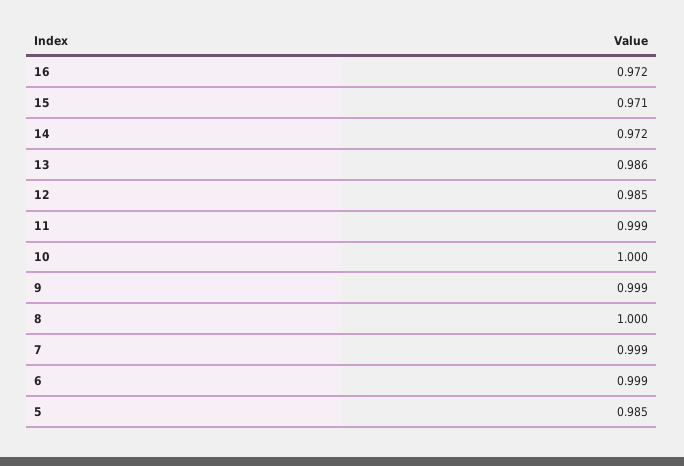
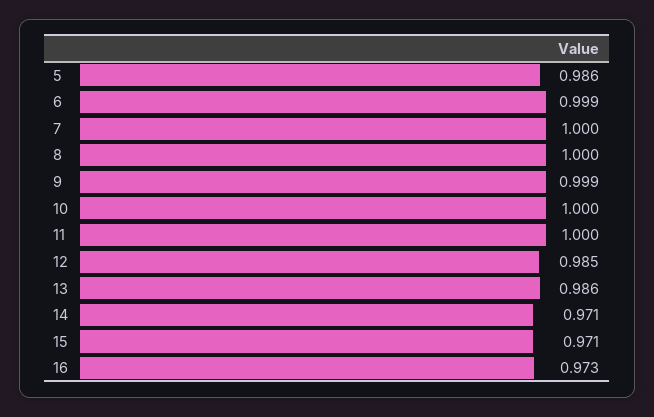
  {
-   "16": 0.972,
+   "16": 0.973,
    "15": 0.971,
-   "14": 0.972,
+   "14": 0.971,
    "13": 0.986,
    "12": 0.985,
-   "11": 0.999,
+   "11": 1,
    "10": 1,
    "9": 0.999,
    "8": 1,
-   "7": 0.999,
+   "7": 1,
    "6": 0.999,
-   "5": 0.985
+   "5": 0.986
  }

